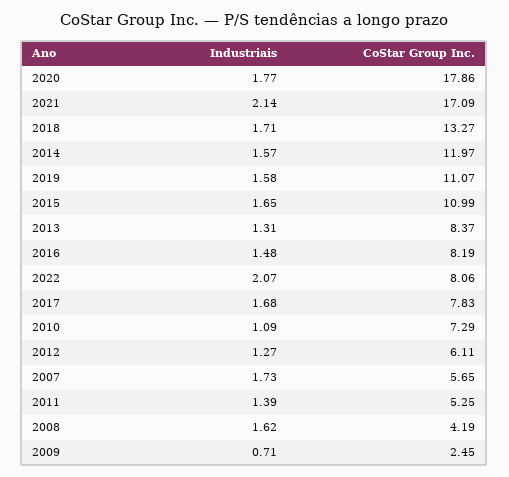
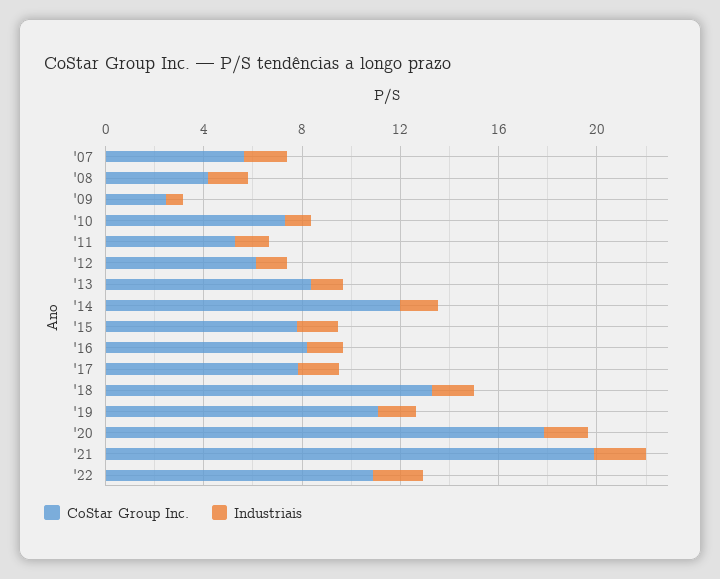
  {
    "Industriais": {
      "2020": 1.77,
      "2021": 2.14,
      "2018": 1.71,
      "2014": 1.57,
      "2019": 1.58,
      "2015": 1.65,
      "2013": 1.31,
      "2016": 1.48,
      "2022": 2.07,
      "2017": 1.68,
      "2010": 1.09,
      "2012": 1.27,
      "2007": 1.73,
      "2011": 1.39,
      "2008": 1.62,
      "2009": 0.71
    },
    "CoStar Group Inc.": {
      "2020": 17.86,
-     "2021": 17.09,
+     "2021": 20,
      "2018": 13.27,
      "2014": 11.97,
      "2019": 11.07,
-     "2015": 10.99,
+     "2015": 8,
      "2013": 8.37,
      "2016": 8.19,
-     "2022": 8.06,
+     "2022": 11,
      "2017": 7.83,
      "2010": 7.29,
      "2012": 6.11,
      "2007": 5.65,
      "2011": 5.25,
      "2008": 4.19,
      "2009": 2.45
    }
  }

